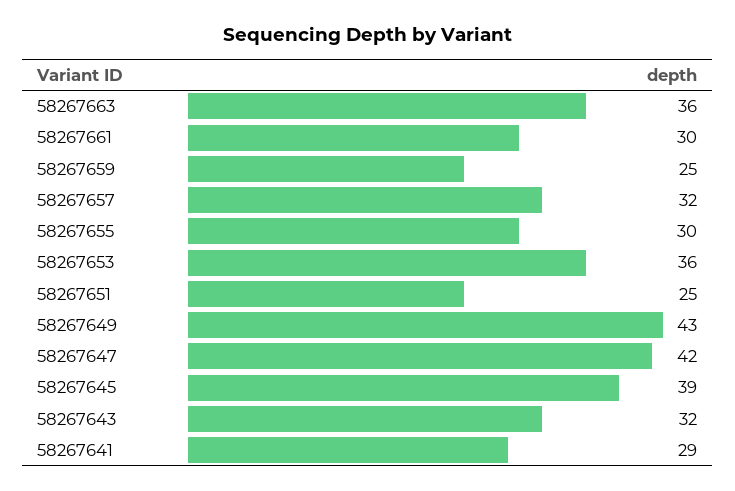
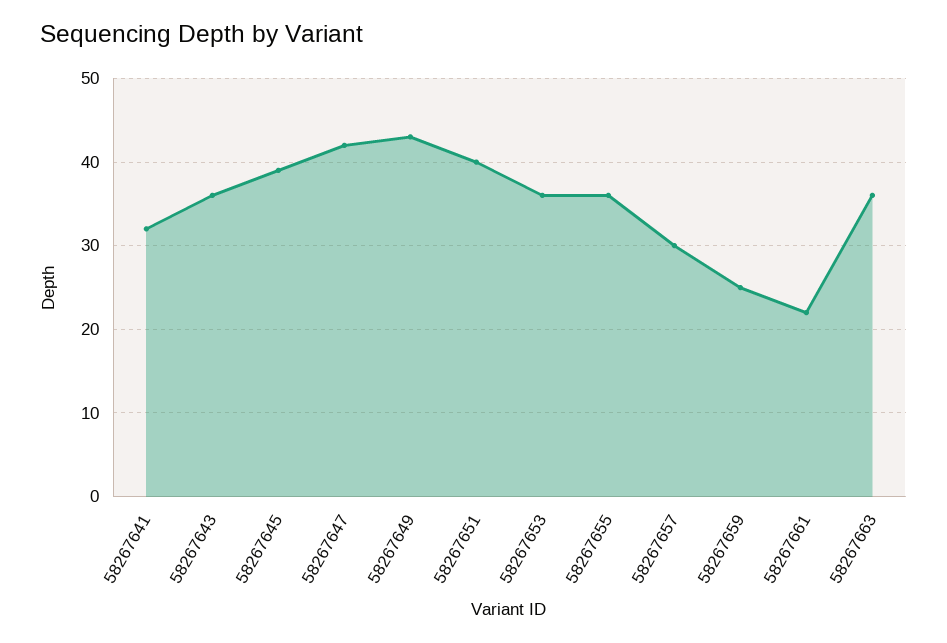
  {
    "58267663": 36,
-   "58267661": 30,
+   "58267661": 22,
    "58267659": 25,
-   "58267657": 32,
+   "58267657": 30,
-   "58267655": 30,
+   "58267655": 36,
    "58267653": 36,
-   "58267651": 25,
+   "58267651": 40,
    "58267649": 43,
    "58267647": 42,
    "58267645": 39,
-   "58267643": 32,
+   "58267643": 36,
-   "58267641": 29
+   "58267641": 32
  }

